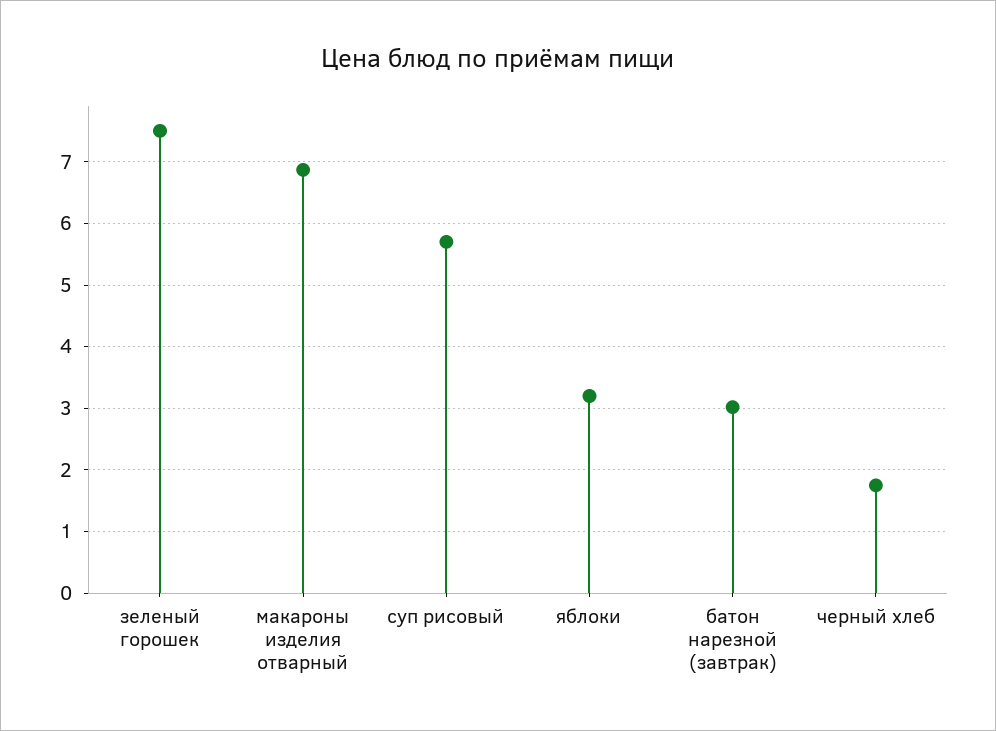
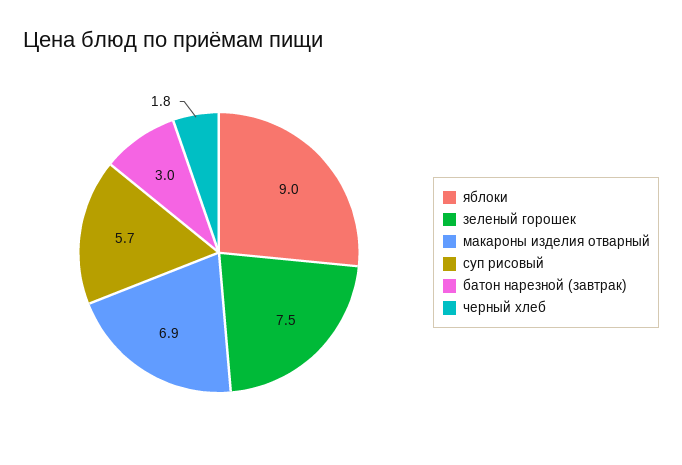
  {
    "зеленый горошек": 7.5,
    "макароны изделия отварный": 6.9,
    "суп рисовый": 5.7,
-   "яблоки": 3.2,
+   "яблоки": 9,
    "батон нарезной (завтрак)": 3,
    "черный хлеб": 1.8
  }

